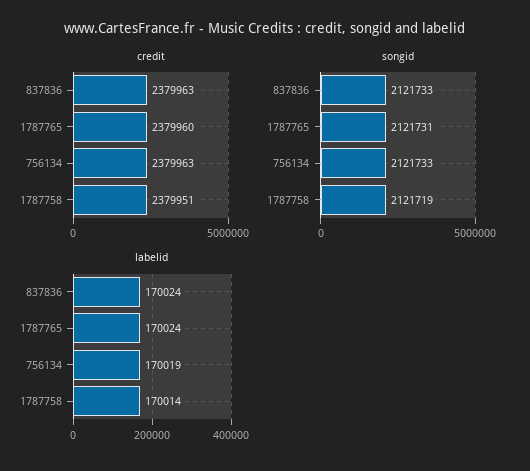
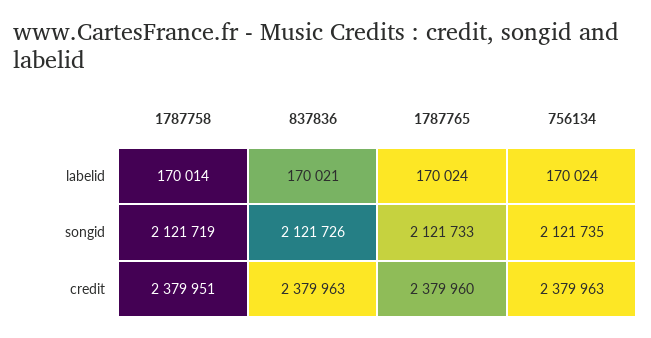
  {
    "credit": {
      "837836": 2379963,
      "1787765": 2379960,
      "756134": 2379963,
      "1787758": 2379951
    },
    "songid": {
-     "837836": 2121733,
+     "837836": 2121726,
-     "1787765": 2121731,
+     "1787765": 2121733,
-     "756134": 2121733,
+     "756134": 2121735,
      "1787758": 2121719
    },
    "labelid": {
-     "837836": 170024,
+     "837836": 170021,
      "1787765": 170024,
-     "756134": 170019,
+     "756134": 170024,
      "1787758": 170014
    }
  }

